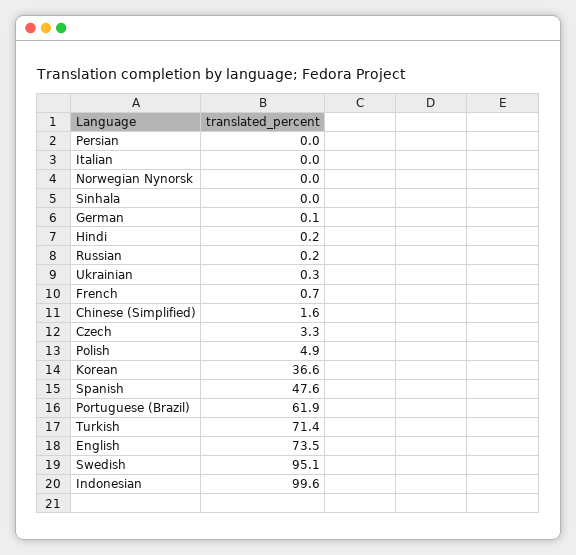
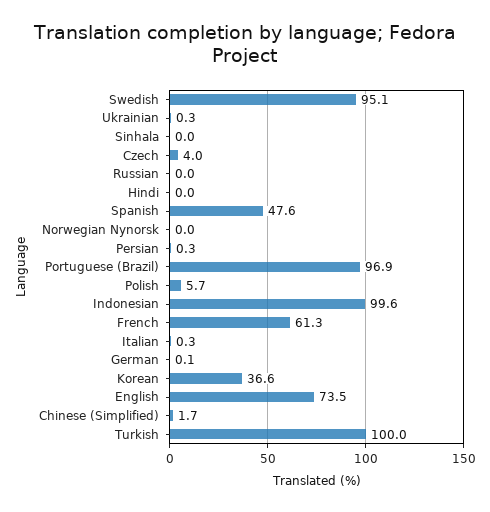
  {
-   "Persian": 0,
+   "Persian": 0.3,
-   "Italian": 0,
+   "Italian": 0.3,
    "Norwegian Nynorsk": 0,
    "Sinhala": 0,
    "German": 0.1,
-   "Hindi": 0.2,
+   "Hindi": 0,
-   "Russian": 0.2,
+   "Russian": 0,
    "Ukrainian": 0.3,
-   "French": 0.7,
+   "French": 61.3,
-   "Chinese (Simplified)": 1.6,
+   "Chinese (Simplified)": 1.7,
-   "Czech": 3.3,
+   "Czech": 4,
-   "Polish": 4.9,
+   "Polish": 5.7,
    "Korean": 36.6,
    "Spanish": 47.6,
-   "Portuguese (Brazil)": 61.9,
+   "Portuguese (Brazil)": 96.9,
-   "Turkish": 71.4,
+   "Turkish": 100,
    "English": 73.5,
    "Swedish": 95.1,
    "Indonesian": 99.6
  }

